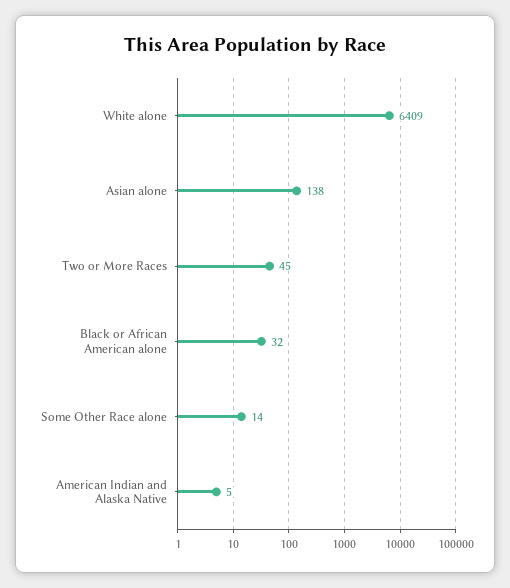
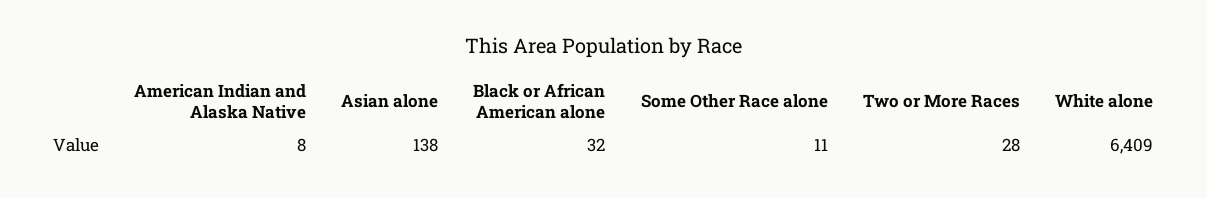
  {
    "White alone": 6409,
    "Asian alone": 138,
-   "Two or More Races": 45,
+   "Two or More Races": 28,
    "Black or African American alone": 32,
-   "Some Other Race alone": 14,
+   "Some Other Race alone": 11,
-   "American Indian and Alaska Native": 5
+   "American Indian and Alaska Native": 8
  }

